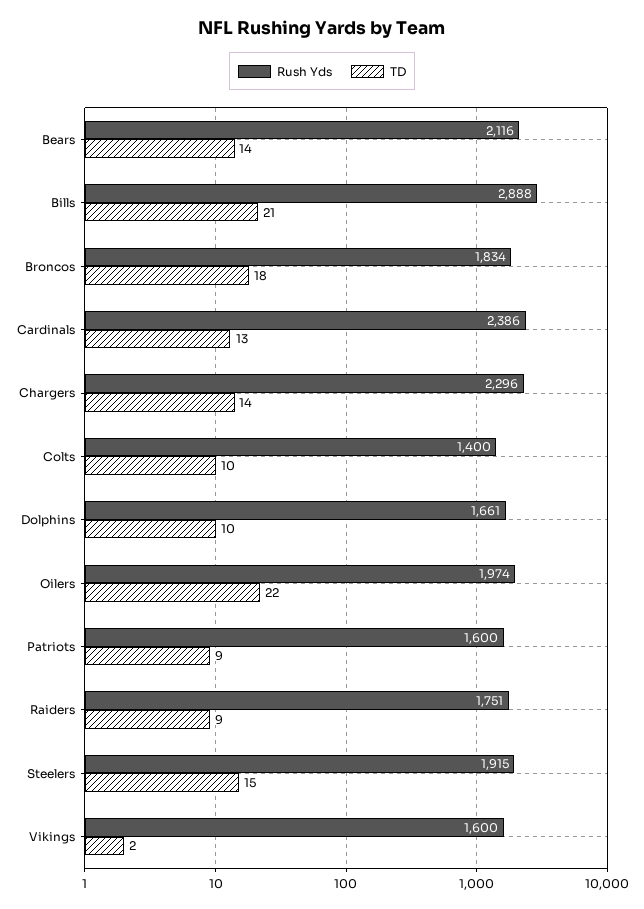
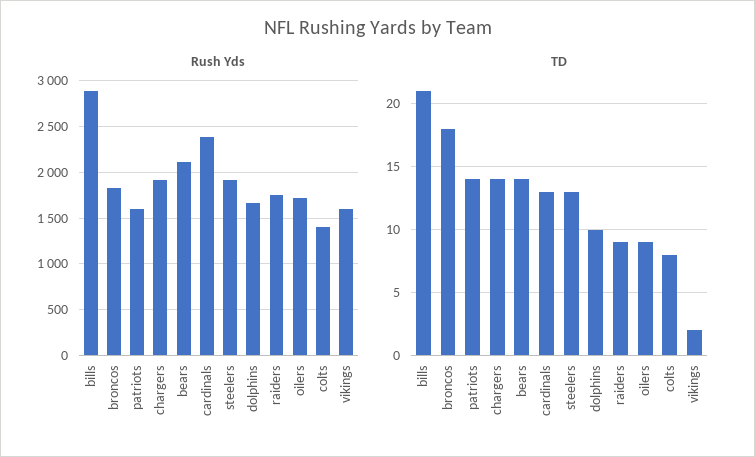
  {
    "Rush Yds": {
      "Bears": 2116,
      "Bills": 2888,
      "Broncos": 1834,
      "Cardinals": 2386,
-     "Chargers": 2296,
+     "Chargers": 1900,
      "Colts": 1400,
      "Dolphins": 1661,
-     "Oilers": 1974,
+     "Oilers": 1700,
      "Patriots": 1600,
      "Raiders": 1751,
      "Steelers": 1915,
      "Vikings": 1600
    },
    "TD": {
      "Bears": 14,
      "Bills": 21,
      "Broncos": 18,
      "Cardinals": 13,
      "Chargers": 14,
-     "Colts": 10,
+     "Colts": 8,
      "Dolphins": 10,
-     "Oilers": 22,
+     "Oilers": 9,
-     "Patriots": 9,
+     "Patriots": 14,
      "Raiders": 9,
-     "Steelers": 15,
+     "Steelers": 13,
      "Vikings": 2
    }
  }

